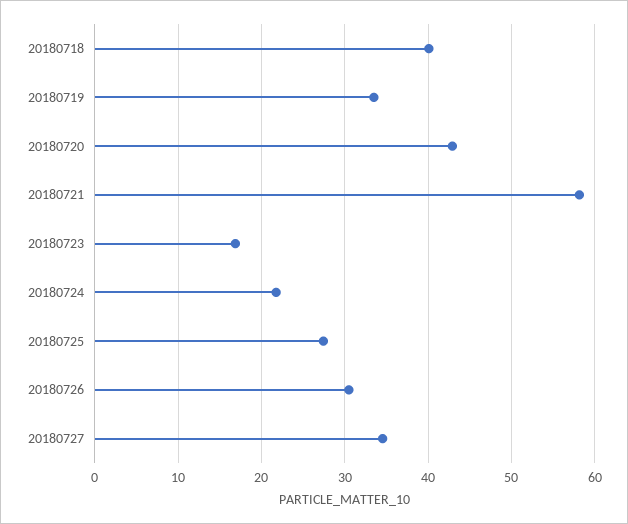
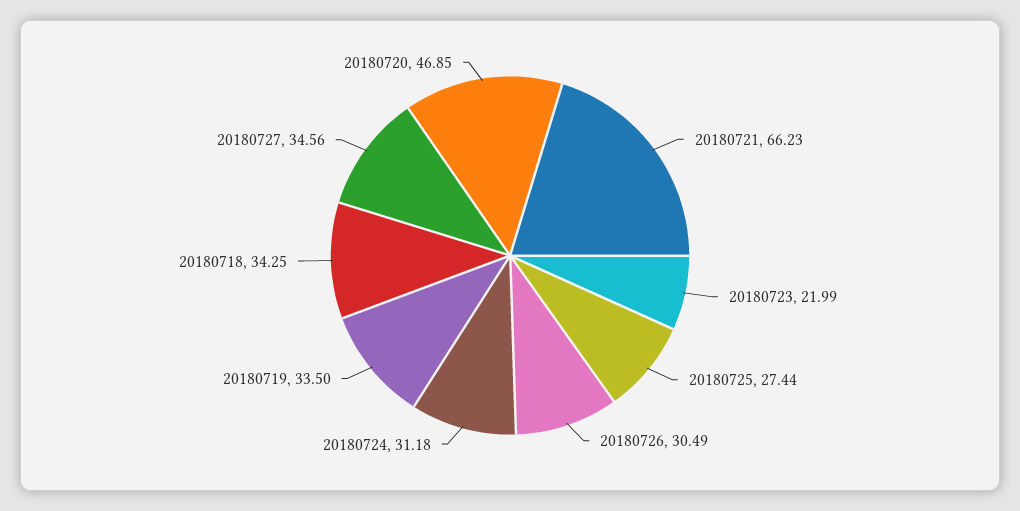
  {
-   "20180718": 40,
+   "20180718": 34.25,
    "20180719": 33.5,
-   "20180720": 43,
+   "20180720": 46.85,
-   "20180721": 58,
+   "20180721": 66.23,
-   "20180723": 17,
+   "20180723": 21.99,
-   "20180724": 22,
+   "20180724": 31.18,
    "20180725": 27.44,
    "20180726": 30.49,
    "20180727": 34.56
  }

